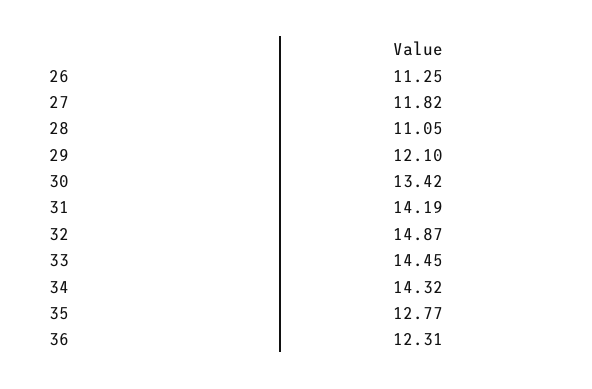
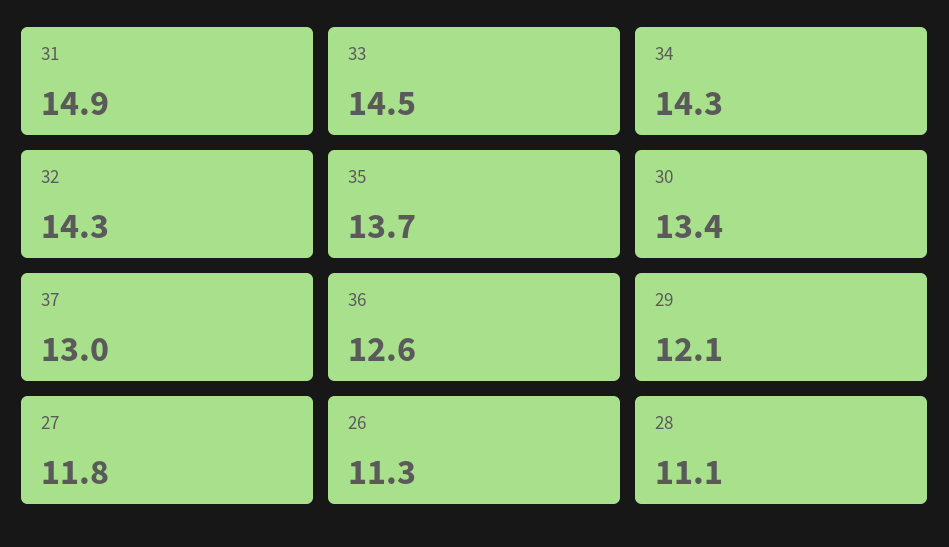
  {
    "26": 11.25,
    "27": 11.82,
    "28": 11.05,
    "29": 12.1,
    "30": 13.42,
-   "31": 14.19,
+   "31": 14.9,
-   "32": 14.87,
+   "32": 14.3,
    "33": 14.45,
    "34": 14.32,
-   "35": 12.77,
+   "35": 13.7,
-   "36": 12.31
+   "36": 12.6,
+   "37": 13
  }

